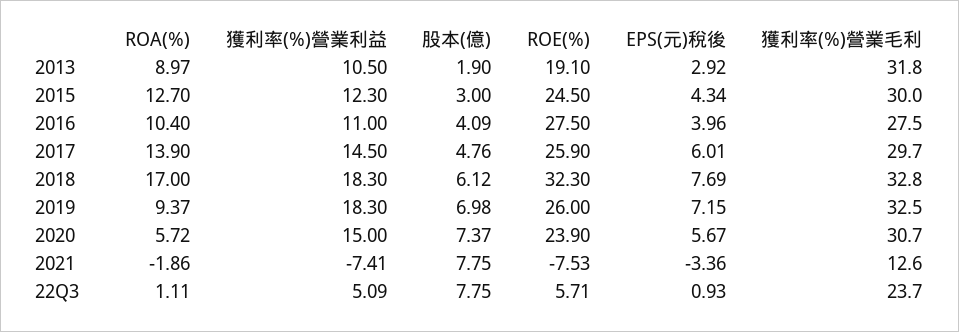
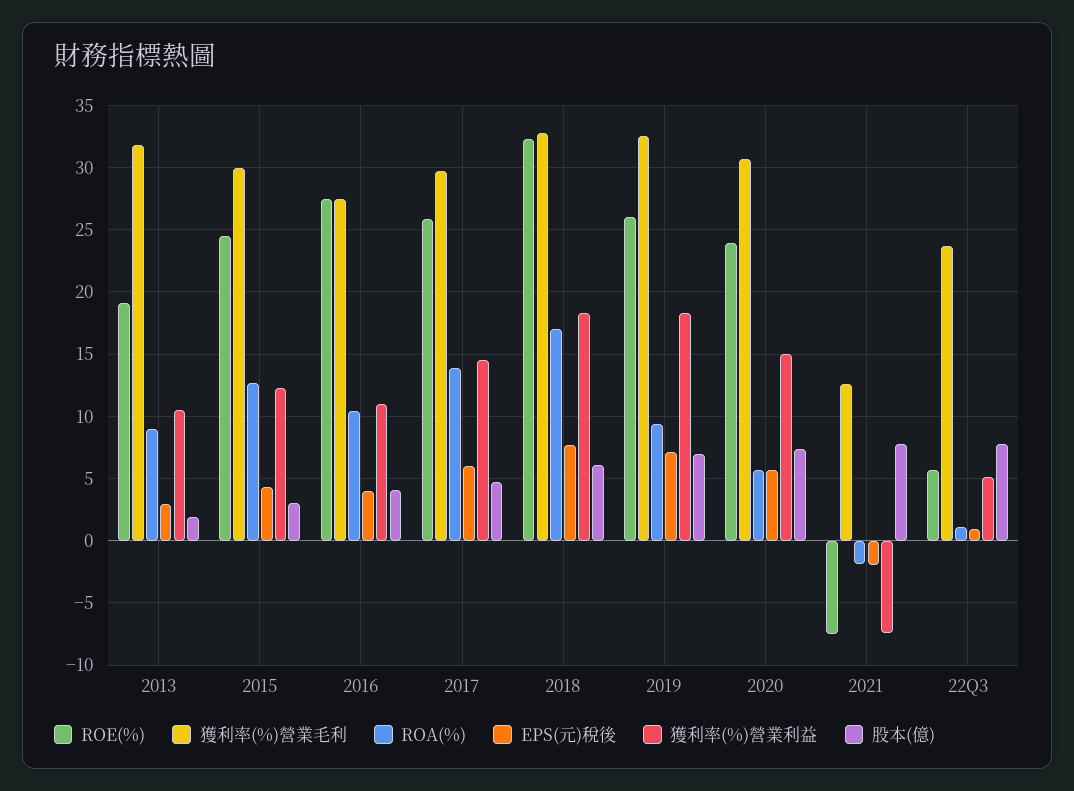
  {
    "ROA(%)": {
      "2013": 8.97,
      "2015": 12.7,
      "2016": 10.4,
      "2017": 13.9,
      "2018": 17,
      "2019": 9.37,
      "2020": 5.72,
      "2021": -1.86,
      "22Q3": 1.11
    },
    "獲利率(%)營業利益": {
      "2013": 10.5,
      "2015": 12.3,
      "2016": 11,
      "2017": 14.5,
      "2018": 18.3,
      "2019": 18.3,
      "2020": 15,
      "2021": -7.41,
      "22Q3": 5.09
    },
    "股本(億)": {
      "2013": 1.9,
      "2015": 3,
      "2016": 4.09,
      "2017": 4.76,
      "2018": 6.12,
      "2019": 6.98,
      "2020": 7.37,
      "2021": 7.75,
      "22Q3": 7.75
    },
    "ROE(%)": {
      "2013": 19.1,
      "2015": 24.5,
      "2016": 27.5,
      "2017": 25.9,
      "2018": 32.3,
      "2019": 26,
      "2020": 23.9,
      "2021": -7.53,
      "22Q3": 5.71
    },
    "EPS(元)稅後": {
      "2013": 2.92,
      "2015": 4.34,
      "2016": 3.96,
      "2017": 6.01,
      "2018": 7.69,
      "2019": 7.15,
      "2020": 5.67,
-     "2021": -3.36,
+     "2021": -2,
      "22Q3": 0.93
    },
    "獲利率(%)營業毛利": {
      "2013": 31.8,
      "2015": 30,
      "2016": 27.5,
      "2017": 29.7,
      "2018": 32.8,
      "2019": 32.5,
      "2020": 30.7,
      "2021": 12.6,
      "22Q3": 23.7
    }
  }

